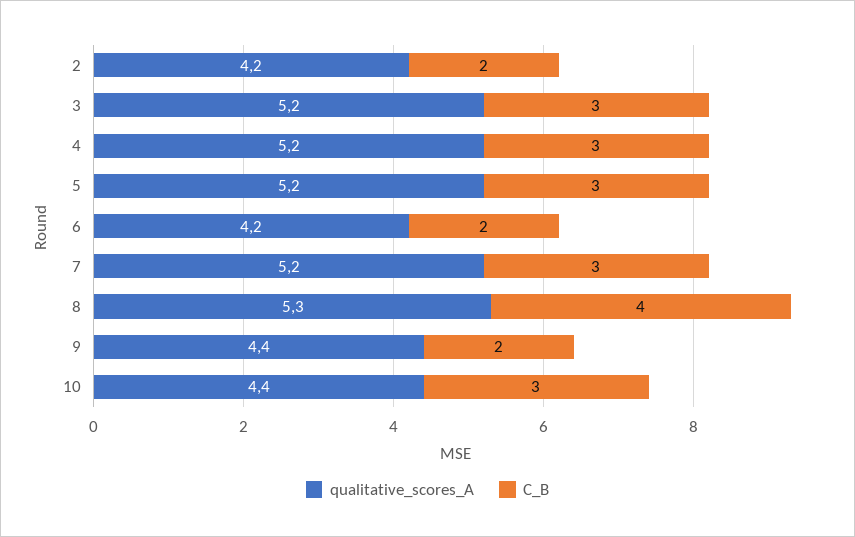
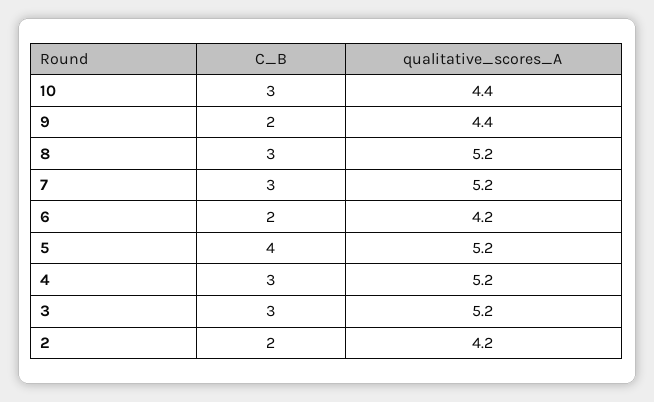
  {
    "qualitative_scores_A": {
      "2": 4.2,
      "3": 5.2,
      "4": 5.2,
      "5": 5.2,
      "6": 4.2,
      "7": 5.2,
-     "8": 5.3,
+     "8": 5.2,
      "9": 4.4,
      "10": 4.4
    },
    "C_B": {
      "2": 2,
      "3": 3,
      "4": 3,
-     "5": 3,
+     "5": 4,
      "6": 2,
      "7": 3,
-     "8": 4,
+     "8": 3,
      "9": 2,
      "10": 3
    }
  }

